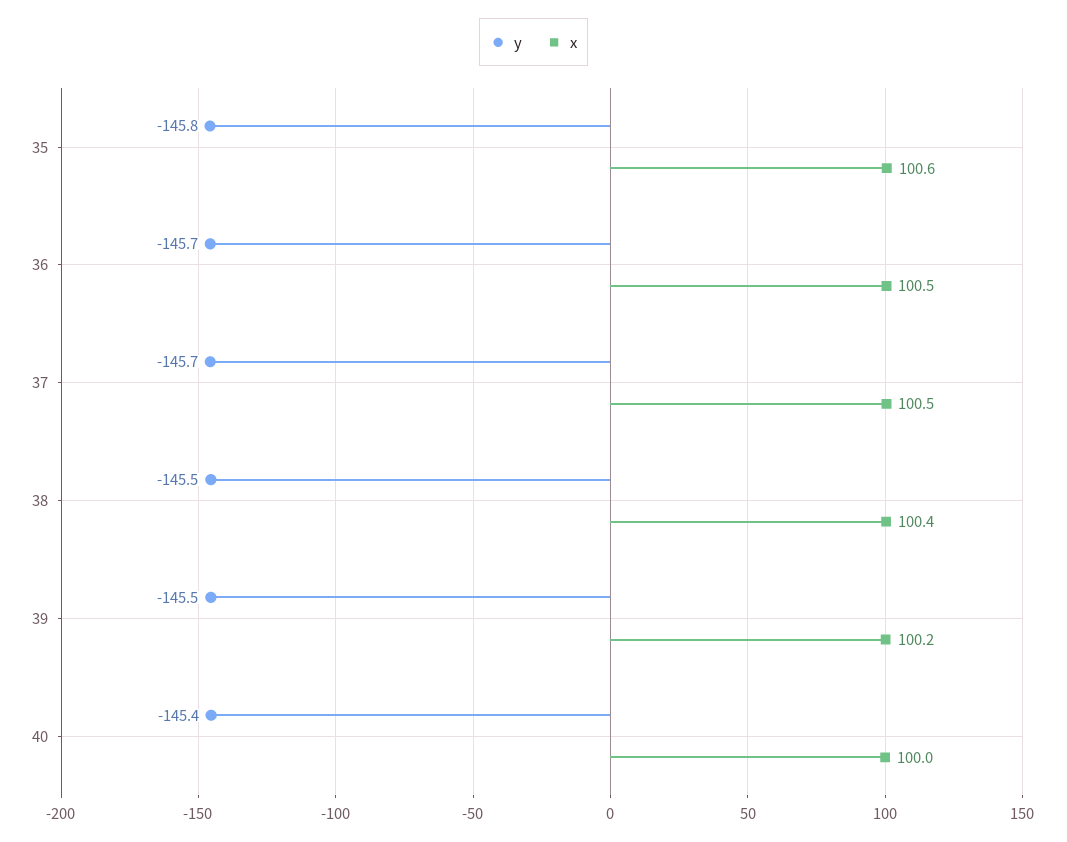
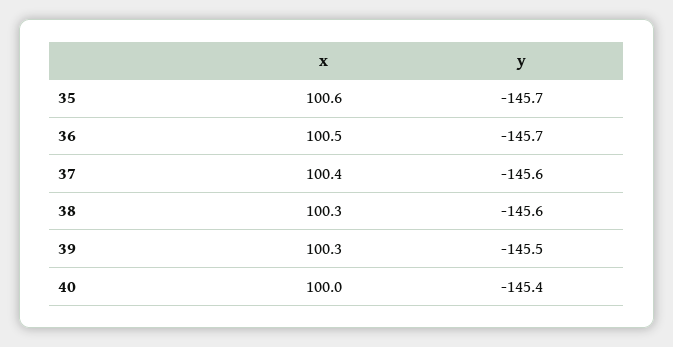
  {
    "y": {
-     "35": -145.8,
+     "35": -145.7,
      "36": -145.7,
-     "37": -145.7,
+     "37": -145.6,
-     "38": -145.5,
+     "38": -145.6,
      "39": -145.5,
      "40": -145.4
    },
    "x": {
      "35": 100.6,
      "36": 100.5,
-     "37": 100.5,
+     "37": 100.4,
-     "38": 100.4,
+     "38": 100.3,
-     "39": 100.2,
+     "39": 100.3,
      "40": 100
    }
  }

